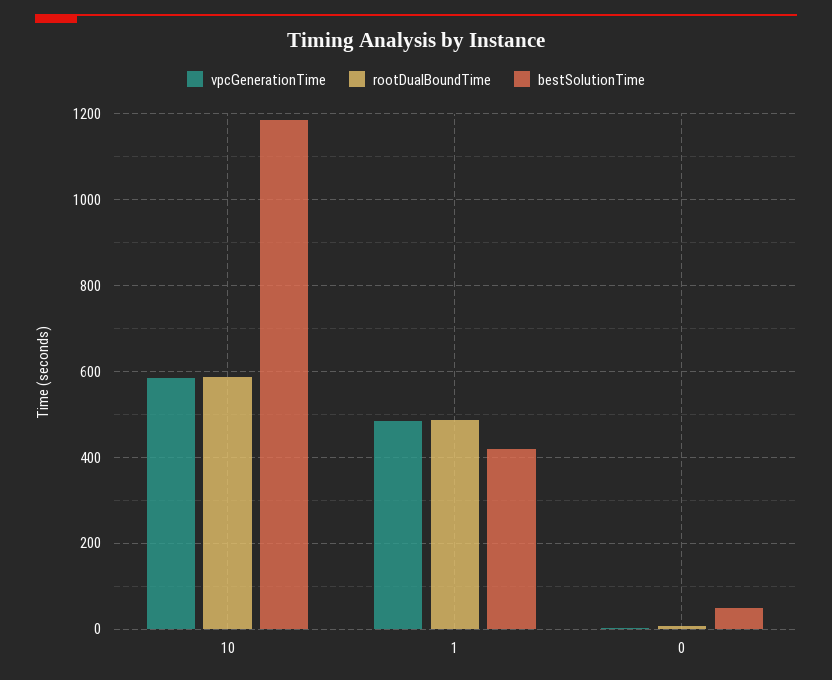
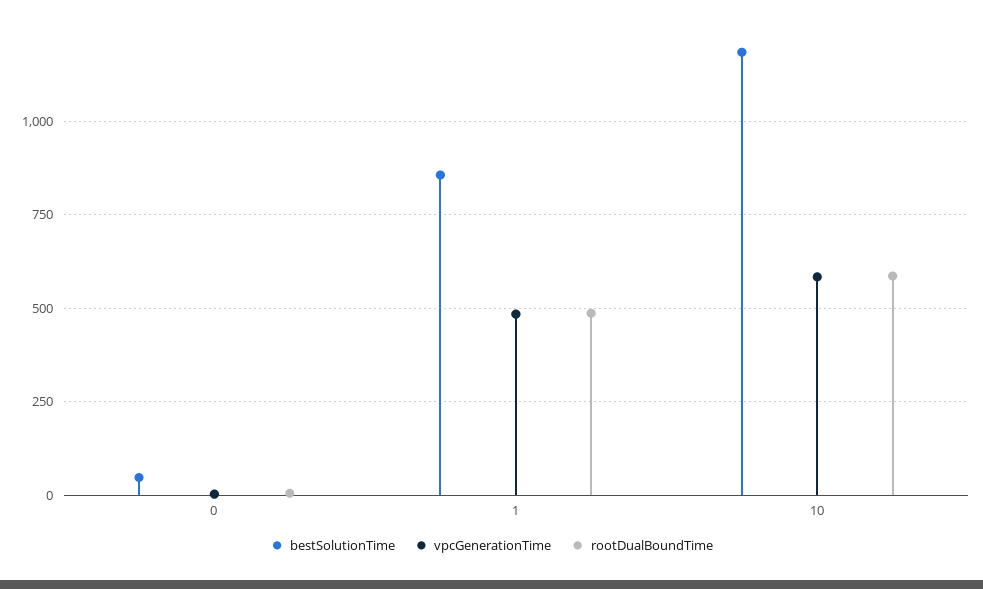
  {
    "vpcGenerationTime": {
      "10": 580,
      "1": 480,
      "0": 0
    },
    "rootDualBoundTime": {
      "10": 580,
      "1": 480,
      "0": 0
    },
    "bestSolutionTime": {
      "10": 1180,
-     "1": 420,
+     "1": 850,
      "0": 40
    }
  }

